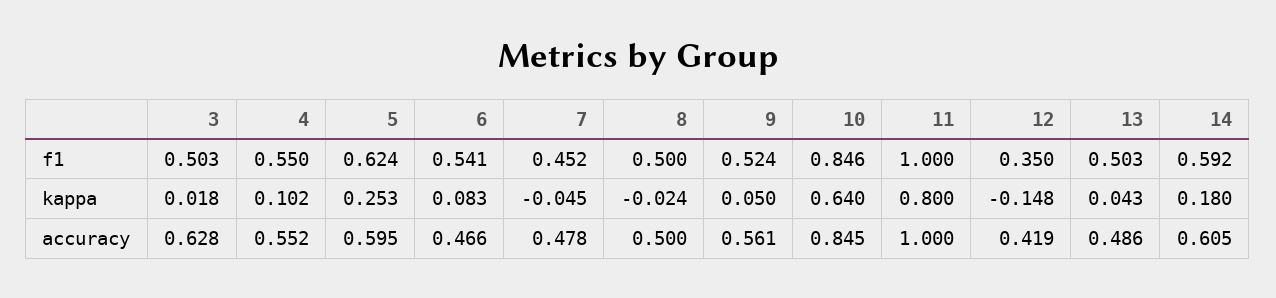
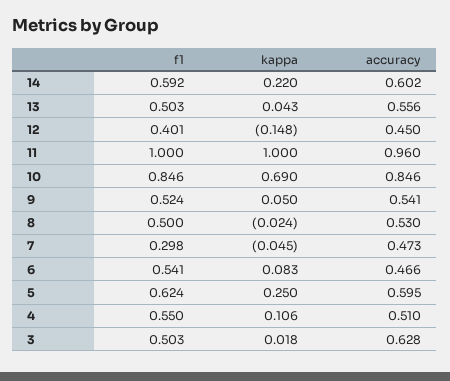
  {
    "3": {
      "f1": 0.503,
      "kappa": 0.018,
      "accuracy": 0.628
    },
    "4": {
      "f1": 0.55,
-     "kappa": 0.102,
+     "kappa": 0.106,
-     "accuracy": 0.552
+     "accuracy": 0.51
    },
    "5": {
      "f1": 0.624,
-     "kappa": 0.253,
+     "kappa": 0.25,
      "accuracy": 0.595
    },
    "6": {
      "f1": 0.541,
      "kappa": 0.083,
      "accuracy": 0.466
    },
    "7": {
-     "f1": 0.452,
+     "f1": 0.298,
      "kappa": -0.045,
-     "accuracy": 0.478
+     "accuracy": 0.473
    },
    "8": {
      "f1": 0.5,
      "kappa": -0.024,
-     "accuracy": 0.5
+     "accuracy": 0.53
    },
    "9": {
      "f1": 0.524,
      "kappa": 0.05,
-     "accuracy": 0.561
+     "accuracy": 0.541
    },
    "10": {
      "f1": 0.846,
-     "kappa": 0.64,
+     "kappa": 0.69,
-     "accuracy": 0.845
+     "accuracy": 0.846
    },
    "11": {
      "f1": 1,
-     "kappa": 0.8,
+     "kappa": 1,
-     "accuracy": 1
+     "accuracy": 0.96
    },
    "12": {
-     "f1": 0.35,
+     "f1": 0.401,
      "kappa": -0.148,
-     "accuracy": 0.419
+     "accuracy": 0.45
    },
    "13": {
      "f1": 0.503,
      "kappa": 0.043,
-     "accuracy": 0.486
+     "accuracy": 0.556
    },
    "14": {
      "f1": 0.592,
-     "kappa": 0.18,
+     "kappa": 0.22,
-     "accuracy": 0.605
+     "accuracy": 0.602
    }
  }

